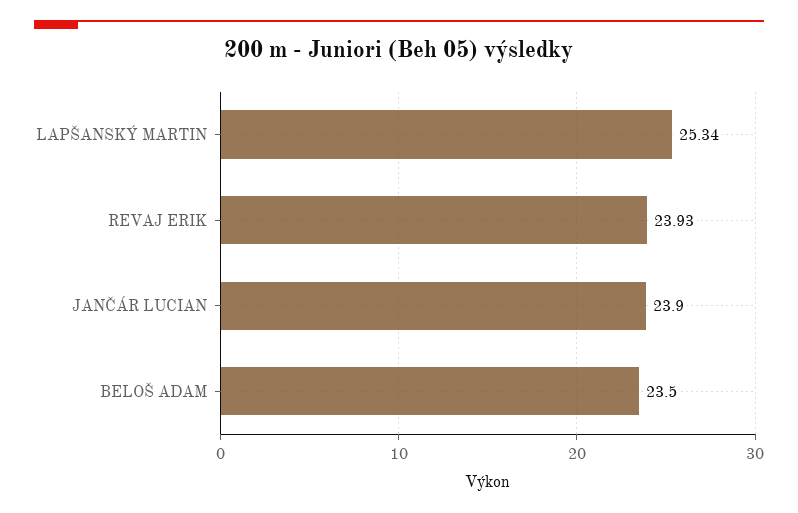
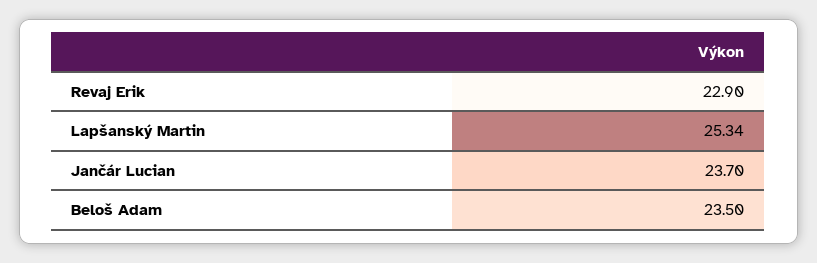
  {
    "LAPŠANSKÝ MARTIN": 25.34,
-   "REVAJ ERIK": 23.93,
+   "REVAJ ERIK": 22.9,
-   "JANČÁR LUCIAN": 23.9,
+   "JANČÁR LUCIAN": 23.7,
    "BELOŠ ADAM": 23.5
  }

